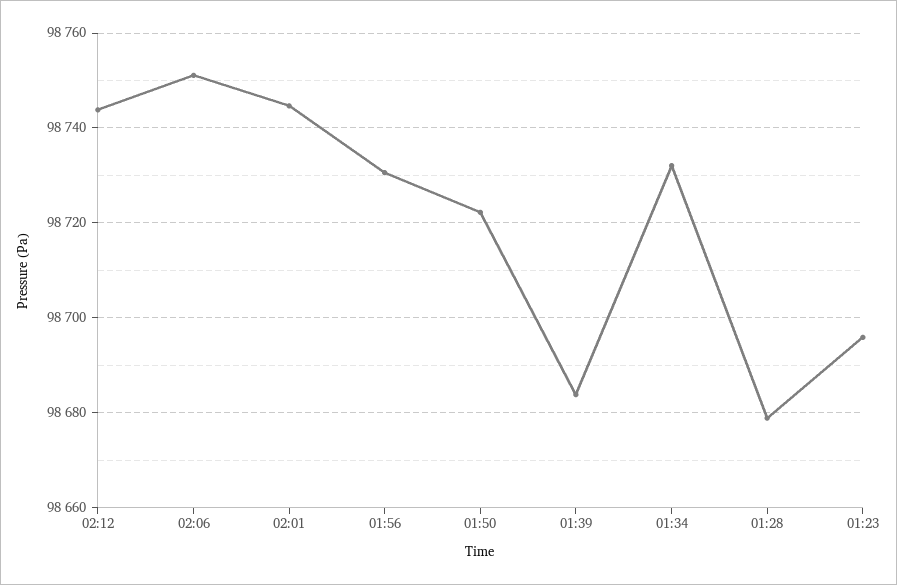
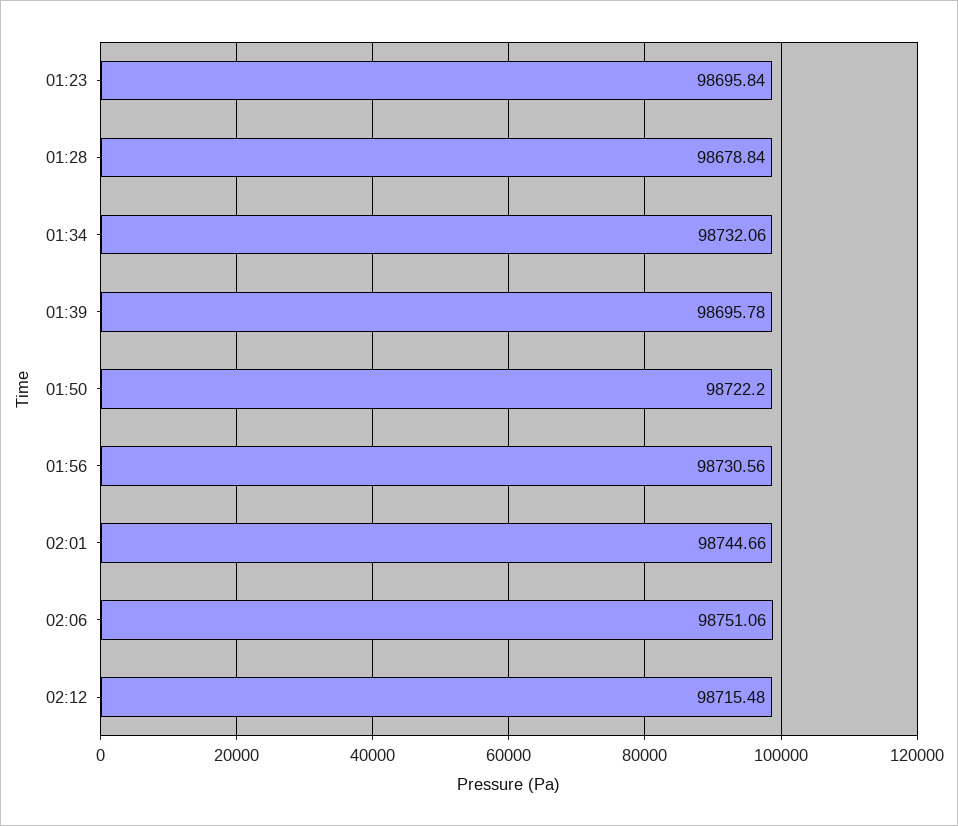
  {
-   "02:12": 98744,
+   "02:12": 98715.48,
    "02:06": 98751.06,
    "02:01": 98744.66,
    "01:56": 98730.56,
    "01:50": 98722.2,
-   "01:39": 98684,
+   "01:39": 98695.78,
    "01:34": 98732.06,
    "01:28": 98678.84,
    "01:23": 98695.84
  }

